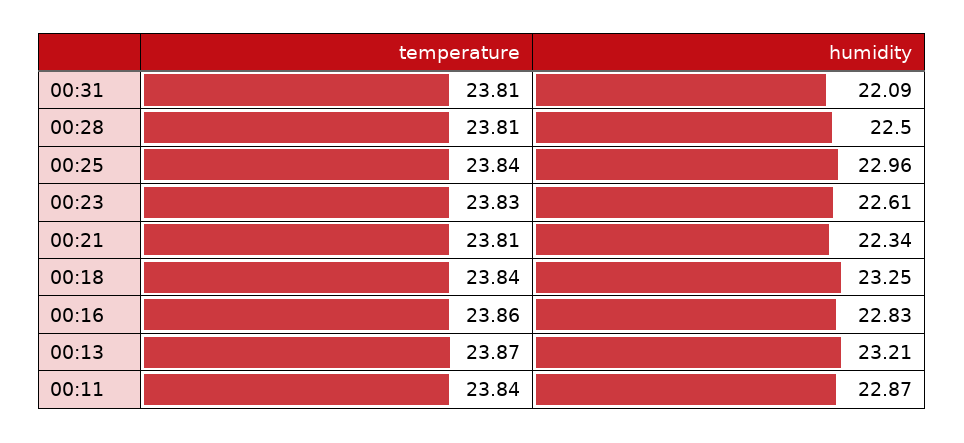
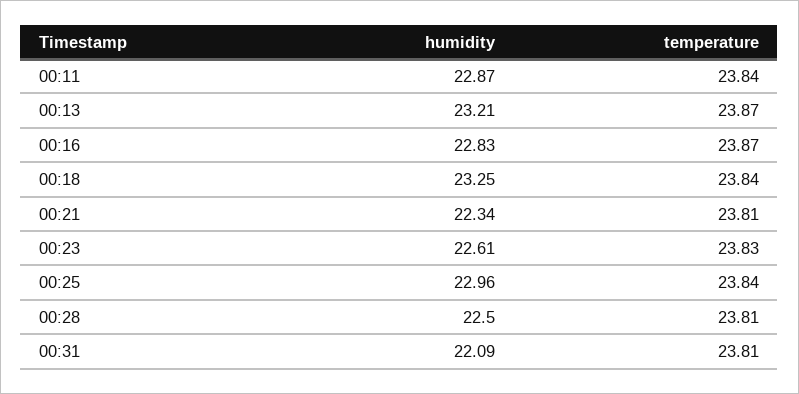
  {
    "temperature": {
      "00:31": 23.81,
      "00:28": 23.81,
      "00:25": 23.84,
      "00:23": 23.83,
      "00:21": 23.81,
      "00:18": 23.84,
-     "00:16": 23.86,
+     "00:16": 23.87,
      "00:13": 23.87,
      "00:11": 23.84
    },
    "humidity": {
      "00:31": 22.09,
      "00:28": 22.5,
      "00:25": 22.96,
      "00:23": 22.61,
      "00:21": 22.34,
      "00:18": 23.25,
      "00:16": 22.83,
      "00:13": 23.21,
      "00:11": 22.87
    }
  }

